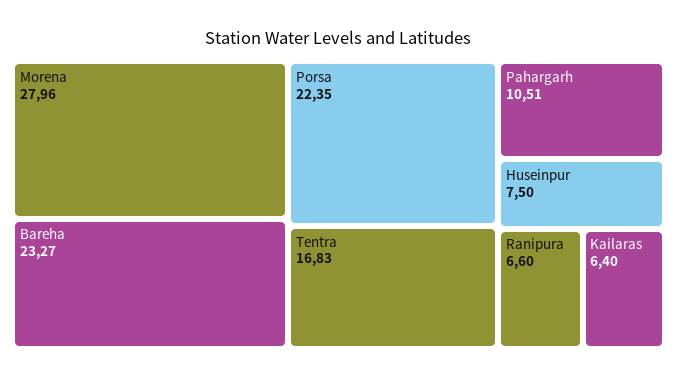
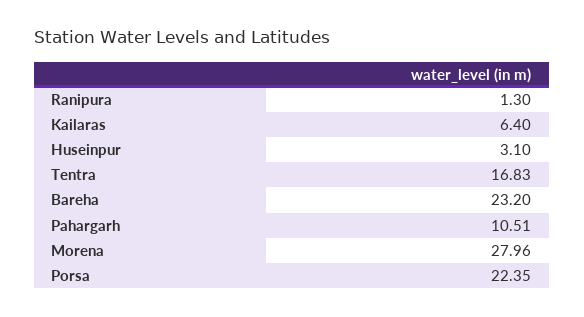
  {
    "Morena": 27.96,
-   "Bareha": 23.27,
+   "Bareha": 23.2,
    "Porsa": 22.35,
    "Tentra": 16.83,
    "Pahargarh": 10.51,
-   "Huseinpur": 7.5,
+   "Huseinpur": 3.1,
-   "Ranipura": 6.6,
+   "Ranipura": 1.3,
    "Kailaras": 6.4
  }

